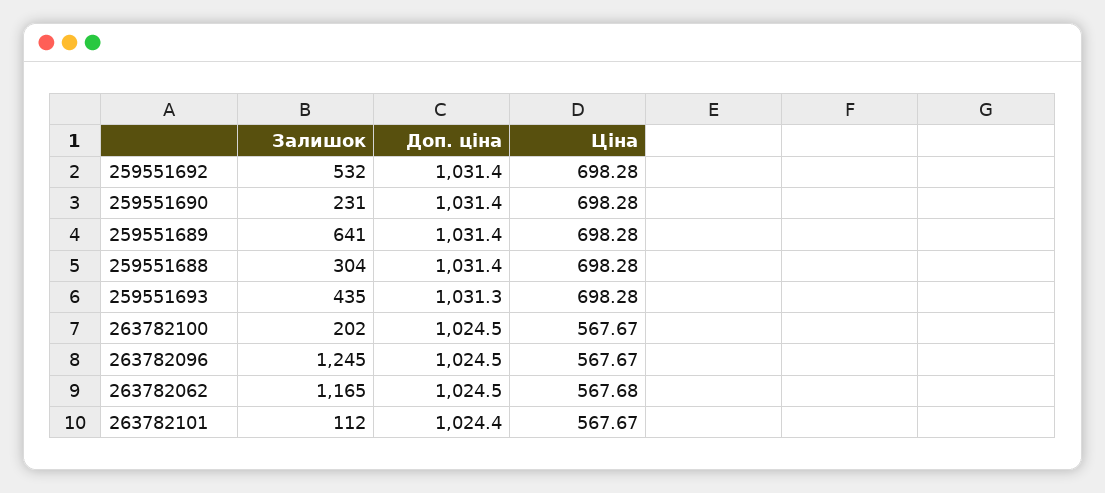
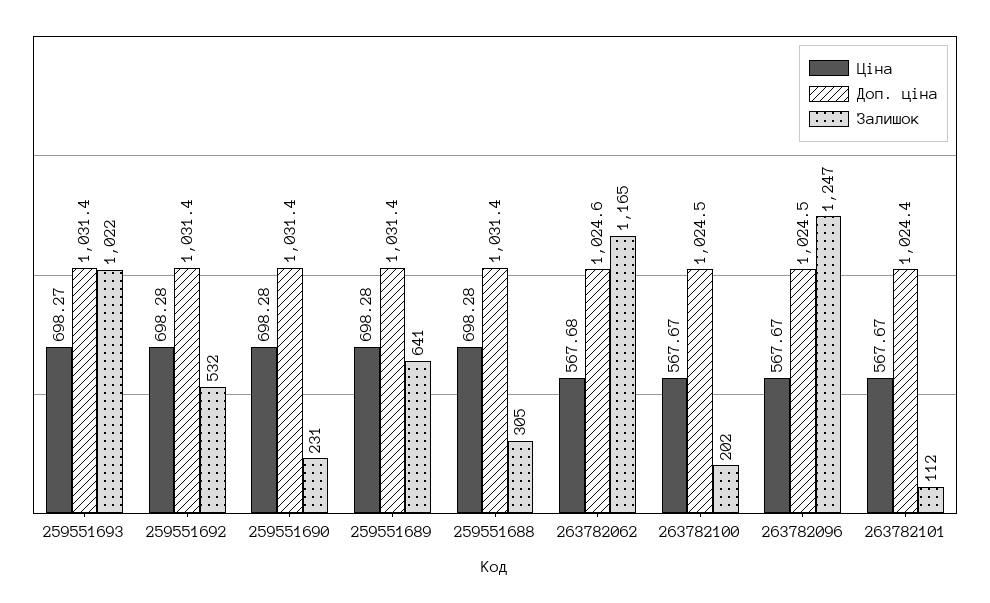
  {
    "Залишок": {
      "259551692": 532,
      "259551690": 231,
      "259551689": 641,
-     "259551688": 304,
+     "259551688": 305,
-     "259551693": 435,
+     "259551693": 1022,
      "263782100": 202,
-     "263782096": 1245,
+     "263782096": 1247,
      "263782062": 1165,
      "263782101": 112
    },
    "Доп. ціна": {
      "259551692": 1031.4,
      "259551690": 1031.4,
      "259551689": 1031.4,
      "259551688": 1031.4,
-     "259551693": 1031.3,
+     "259551693": 1031.4,
      "263782100": 1024.5,
      "263782096": 1024.5,
-     "263782062": 1024.5,
+     "263782062": 1024.6,
      "263782101": 1024.4
    },
    "Ціна": {
      "259551692": 698.28,
      "259551690": 698.28,
      "259551689": 698.28,
      "259551688": 698.28,
-     "259551693": 698.28,
+     "259551693": 698.27,
      "263782100": 567.67,
      "263782096": 567.67,
      "263782062": 567.68,
      "263782101": 567.67
    }
  }

